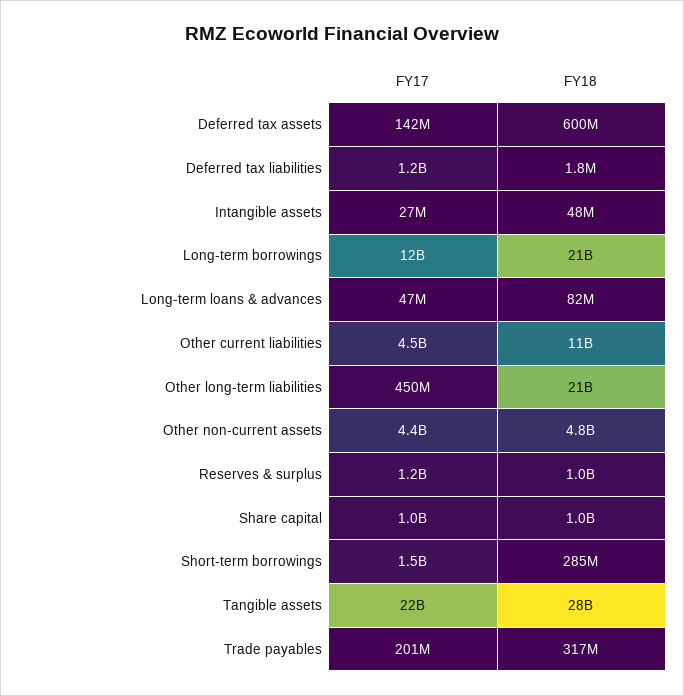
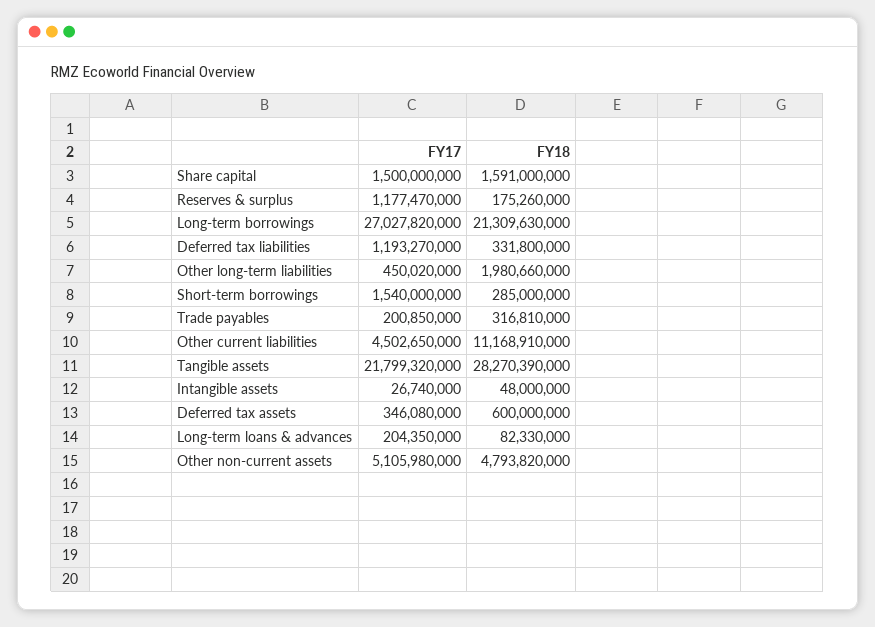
  {
    "FY17": {
-     "Deferred tax assets": 142000000,
+     "Deferred tax assets": 346080000,
      "Deferred tax liabilities": 1193270000,
      "Intangible assets": 26740000,
-     "Long-term borrowings": 12000000000,
+     "Long-term borrowings": 27027820000,
-     "Long-term loans & advances": 47000000,
+     "Long-term loans & advances": 204350000,
      "Other current liabilities": 4502650000,
      "Other long-term liabilities": 450020000,
-     "Other non-current assets": 4400000000,
+     "Other non-current assets": 5105980000,
      "Reserves & surplus": 1177470000,
-     "Share capital": 1000000000,
+     "Share capital": 1500000000,
      "Short-term borrowings": 1540000000,
      "Tangible assets": 21799320000,
      "Trade payables": 200850000
    },
    "FY18": {
      "Deferred tax assets": 600000000,
-     "Deferred tax liabilities": 1800000,
+     "Deferred tax liabilities": 331800000,
      "Intangible assets": 48000000,
      "Long-term borrowings": 21309630000,
      "Long-term loans & advances": 82330000,
      "Other current liabilities": 11168910000,
-     "Other long-term liabilities": 21000000000,
+     "Other long-term liabilities": 1980660000,
      "Other non-current assets": 4793820000,
-     "Reserves & surplus": 1000000000,
+     "Reserves & surplus": 175260000,
-     "Share capital": 1000000000,
+     "Share capital": 1591000000,
      "Short-term borrowings": 285000000,
      "Tangible assets": 28270390000,
      "Trade payables": 316810000
    }
  }

